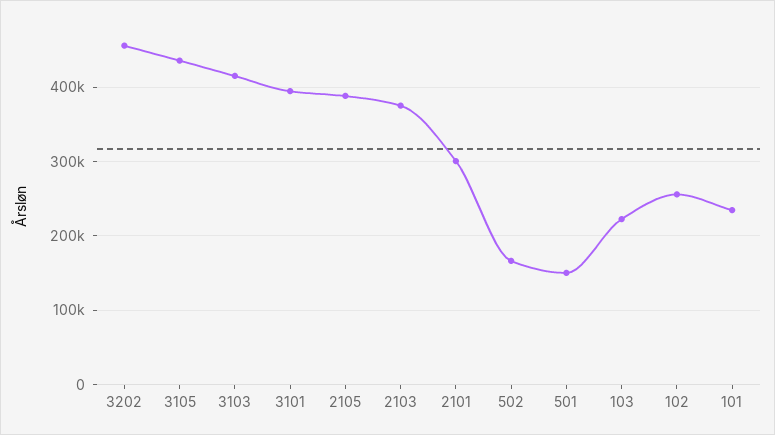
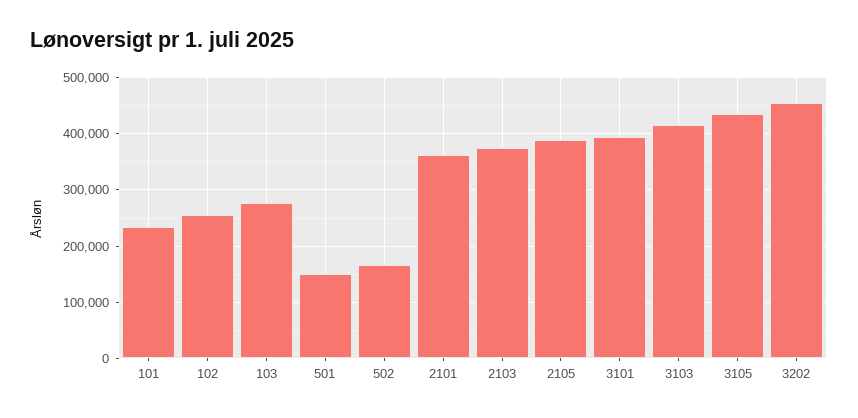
  {
    "3202": 460000,
    "3105": 440000,
    "3103": 420000,
    "3101": 390000,
    "2105": 390000,
    "2103": 380000,
-   "2101": 300000,
+   "2101": 360000,
    "502": 170000,
    "501": 150000,
-   "103": 220000,
+   "103": 280000,
    "102": 260000,
    "101": 230000
  }

